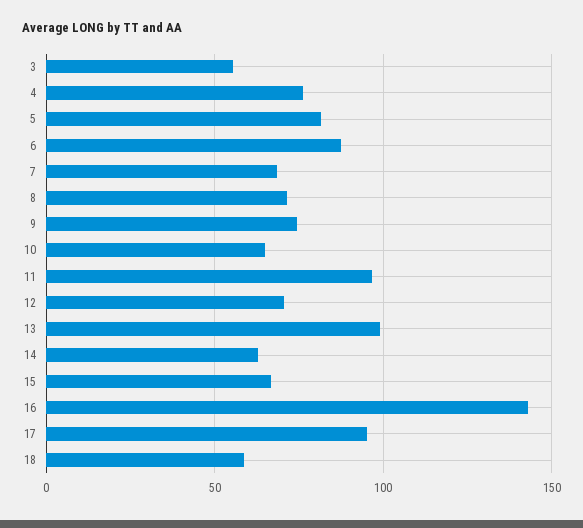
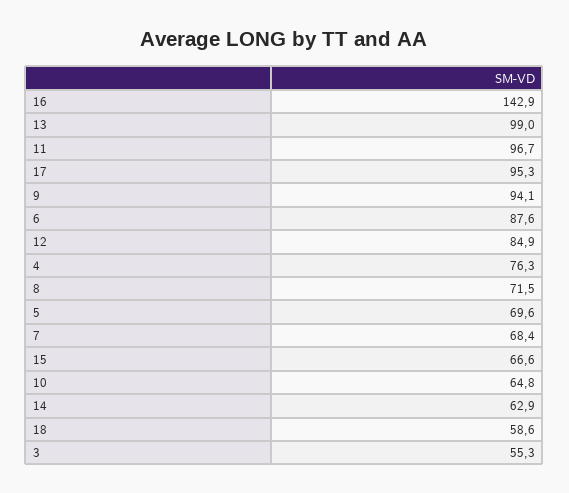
  {
    "3": 55.3,
    "4": 76.3,
-   "5": 80,
+   "5": 69.6,
    "6": 87.6,
    "7": 68.4,
    "8": 71.5,
-   "9": 75,
+   "9": 94.1,
    "10": 64.8,
    "11": 96.7,
-   "12": 70,
+   "12": 84.9,
    "13": 99,
    "14": 62.9,
    "15": 66.6,
    "16": 142.9,
    "17": 95.3,
    "18": 58.6
  }

